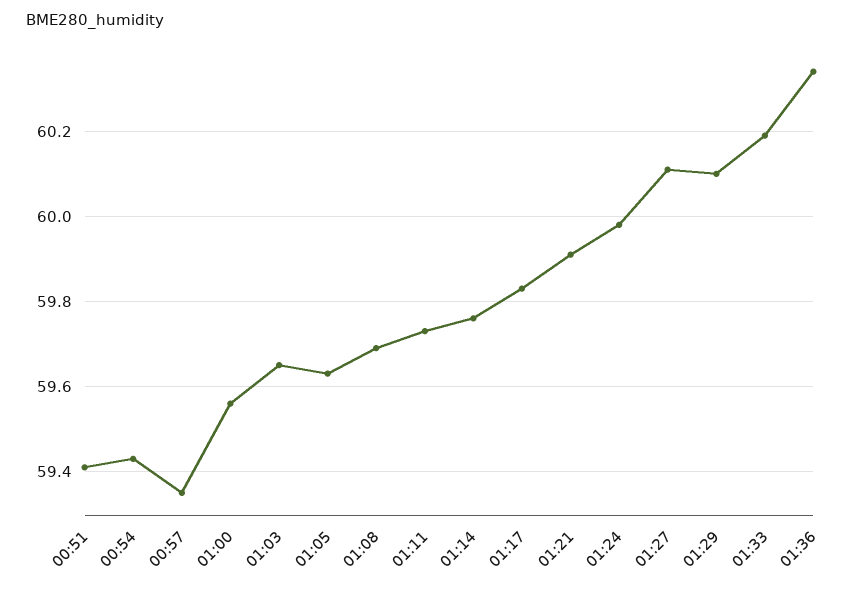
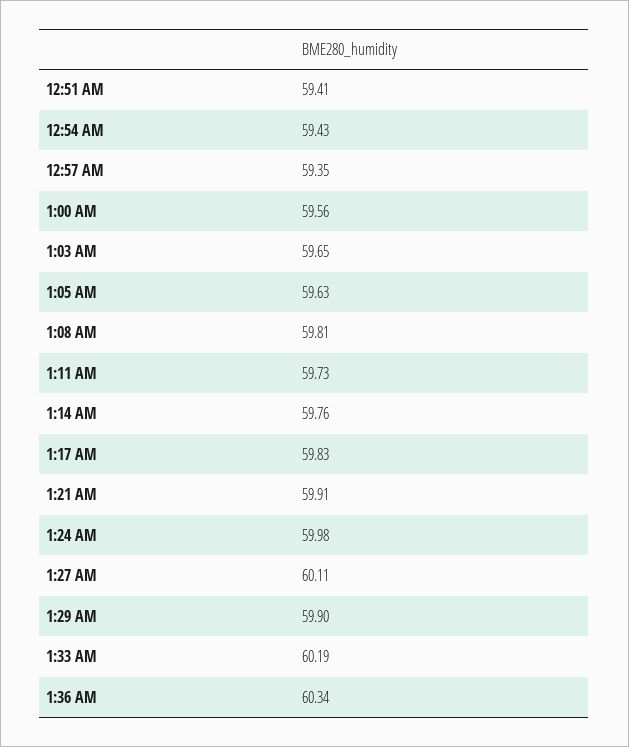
  {
    "00:51": 59.41,
    "00:54": 59.43,
    "00:57": 59.35,
    "01:00": 59.56,
    "01:03": 59.65,
    "01:05": 59.63,
-   "01:08": 59.7,
+   "01:08": 59.81,
    "01:11": 59.73,
    "01:14": 59.76,
    "01:17": 59.83,
    "01:21": 59.91,
    "01:24": 59.98,
    "01:27": 60.11,
-   "01:29": 60.1,
+   "01:29": 59.9,
    "01:33": 60.19,
    "01:36": 60.34
  }

